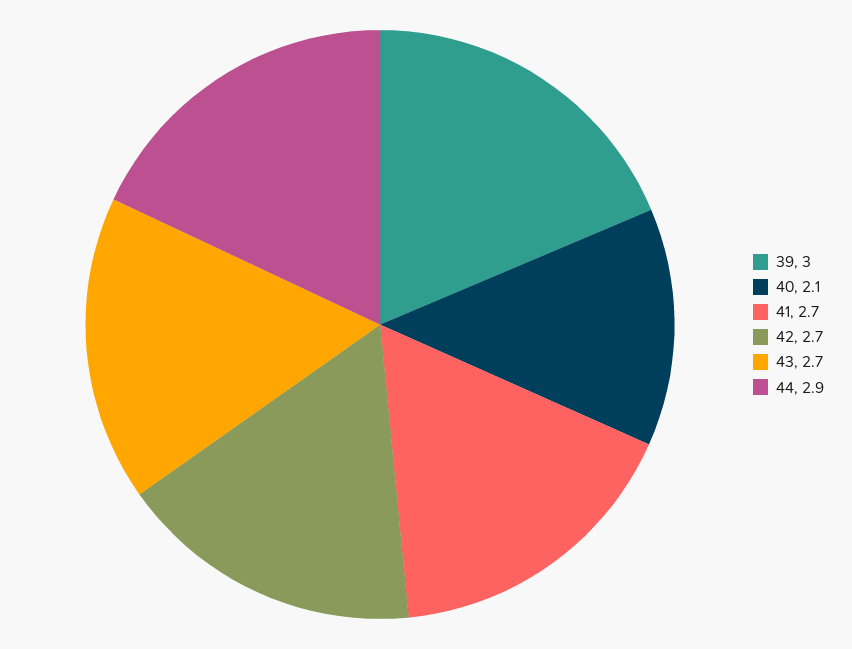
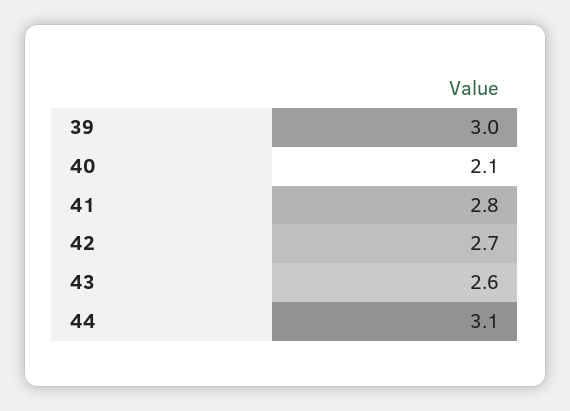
  {
    "39": 3,
    "40": 2.1,
-   "41": 2.7,
+   "41": 2.8,
    "42": 2.7,
-   "43": 2.7,
+   "43": 2.6,
-   "44": 2.9
+   "44": 3.1
  }

